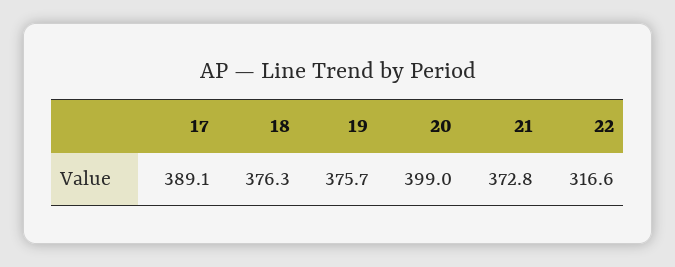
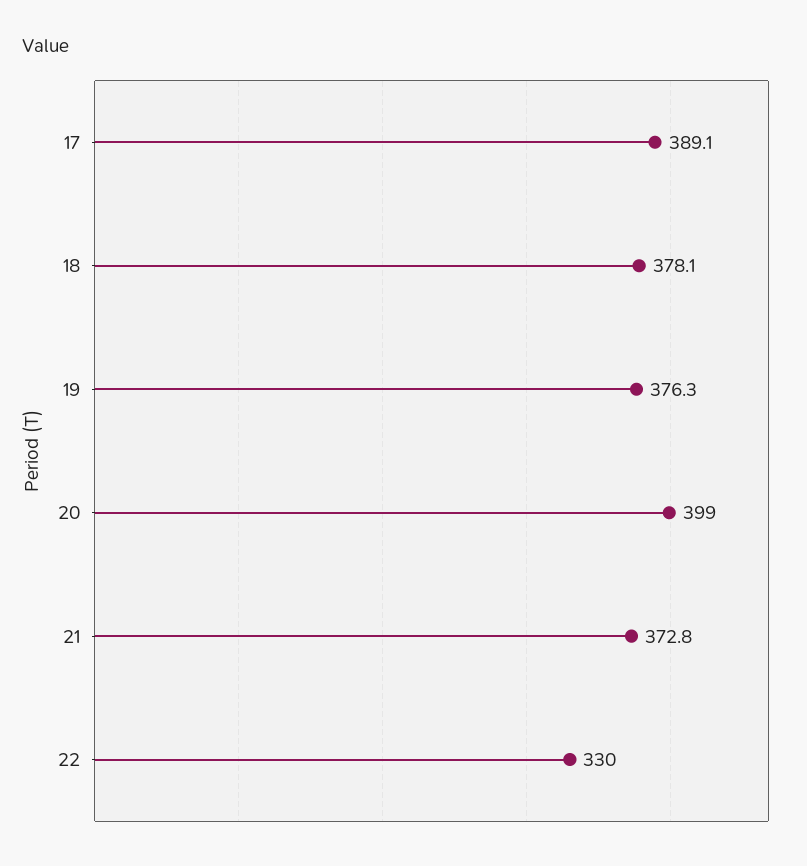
  {
    "17": 389.1,
-   "18": 376.3,
+   "18": 378.1,
-   "19": 375.7,
+   "19": 376.3,
    "20": 399,
    "21": 372.8,
-   "22": 316.6
+   "22": 330
  }

